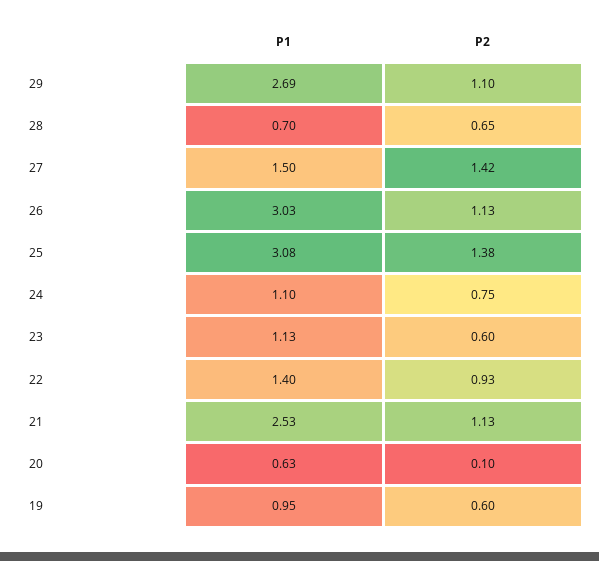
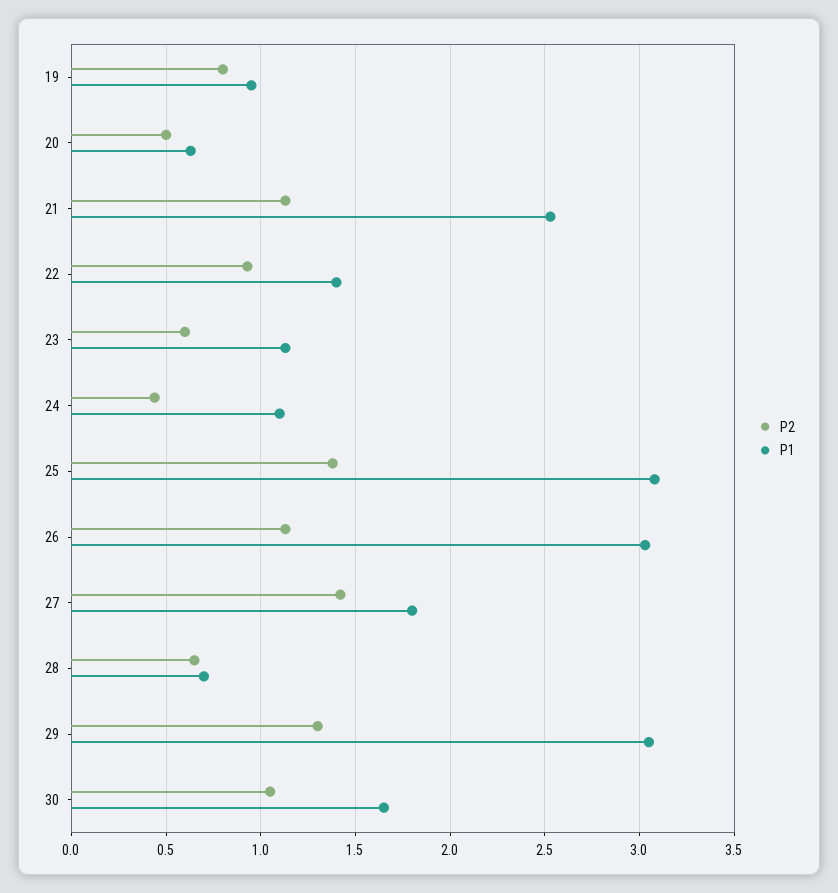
  {
    "P1": {
-     "29": 2.69,
+     "29": 3.05,
      "28": 0.7,
-     "27": 1.5,
+     "27": 1.8,
      "26": 3.03,
      "25": 3.08,
      "24": 1.1,
      "23": 1.13,
      "22": 1.4,
      "21": 2.53,
      "20": 0.63,
-     "19": 0.95
+     "19": 0.95,
+     "30": 1.65
    },
    "P2": {
-     "29": 1.1,
+     "29": 1.3,
      "28": 0.65,
      "27": 1.42,
      "26": 1.13,
      "25": 1.38,
-     "24": 0.75,
+     "24": 0.45,
      "23": 0.6,
      "22": 0.93,
      "21": 1.13,
-     "20": 0.1,
+     "20": 0.5,
-     "19": 0.6
+     "19": 0.8,
+     "30": 1.05
    }
  }

